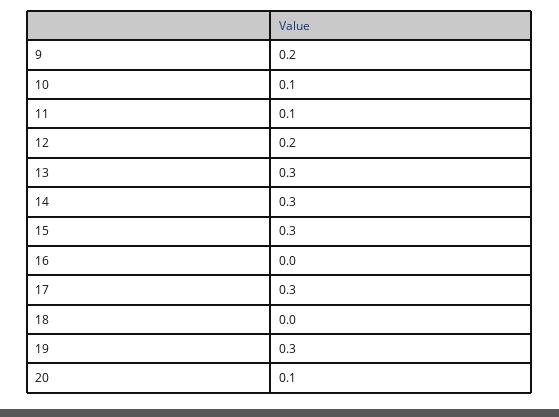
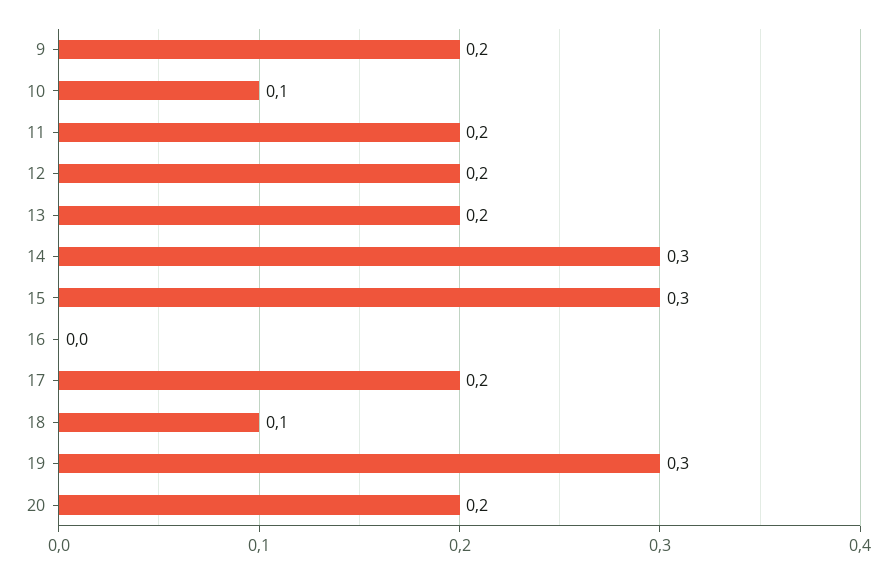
  {
    "9": 0.2,
    "10": 0.1,
-   "11": 0.1,
+   "11": 0.2,
    "12": 0.2,
-   "13": 0.3,
+   "13": 0.2,
    "14": 0.3,
    "15": 0.3,
    "16": 0,
-   "17": 0.3,
+   "17": 0.2,
-   "18": 0,
+   "18": 0.1,
    "19": 0.3,
-   "20": 0.1
+   "20": 0.2
  }

